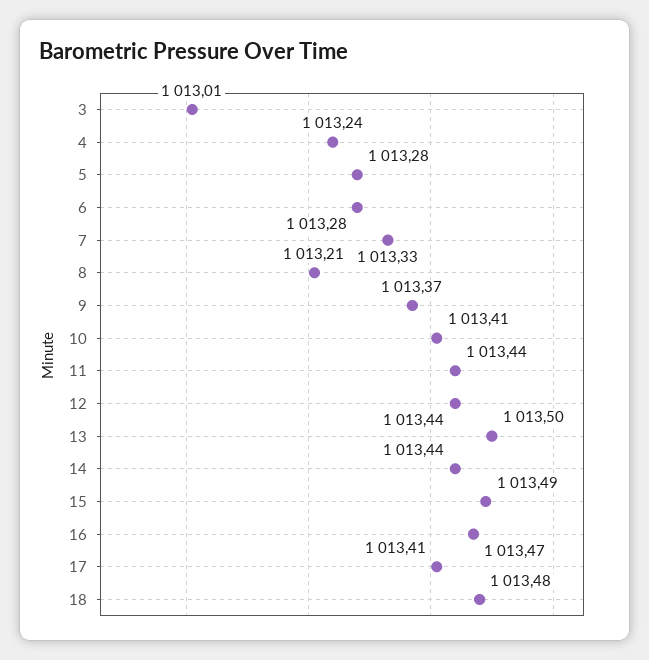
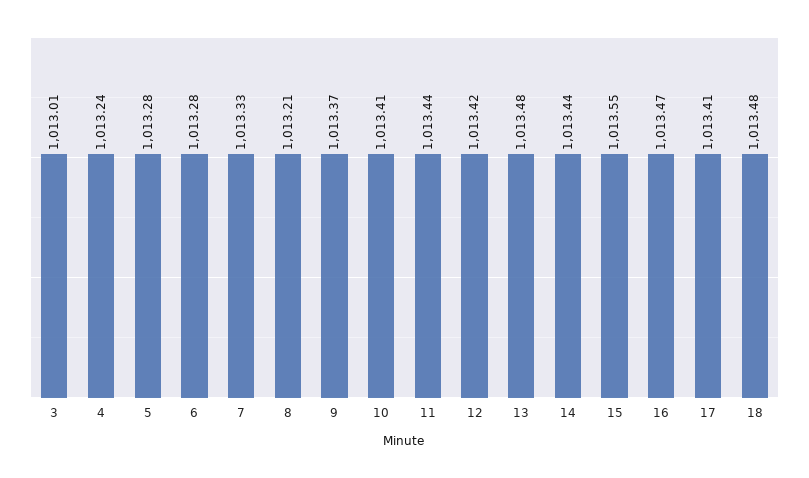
  {
    "3": 1013.01,
    "4": 1013.24,
    "5": 1013.28,
    "6": 1013.28,
    "7": 1013.33,
    "8": 1013.21,
    "9": 1013.37,
    "10": 1013.41,
    "11": 1013.44,
-   "12": 1013.44,
+   "12": 1013.42,
-   "13": 1013.5,
+   "13": 1013.48,
    "14": 1013.44,
-   "15": 1013.49,
+   "15": 1013.55,
    "16": 1013.47,
    "17": 1013.41,
    "18": 1013.48
  }

